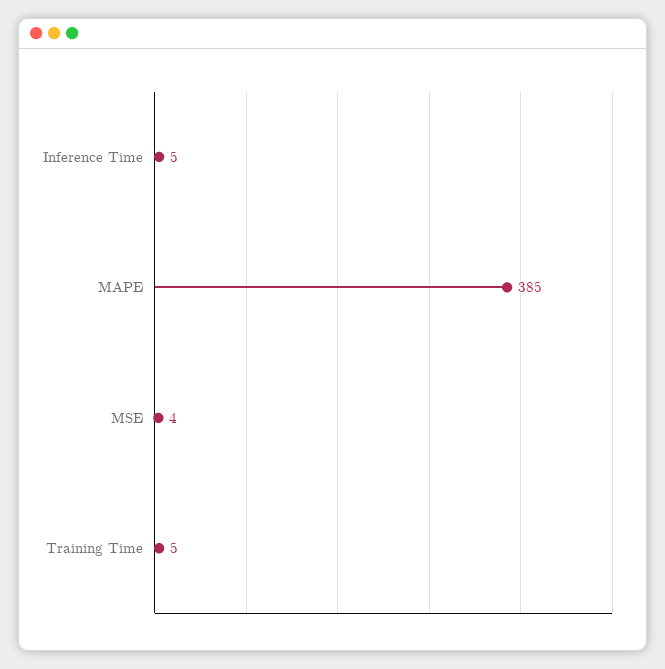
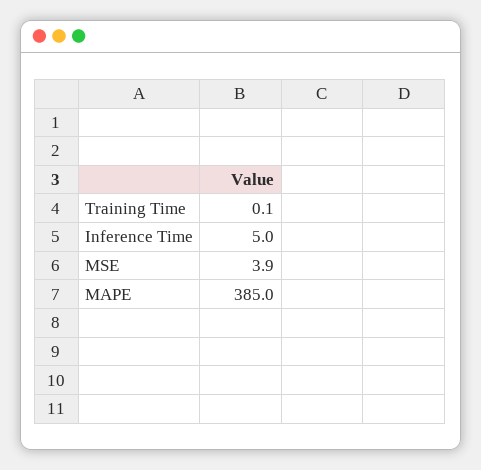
  {
    "Inference Time": 5,
    "MAPE": 385,
    "MSE": 3.9,
-   "Training Time": 5
+   "Training Time": 0.1
  }

